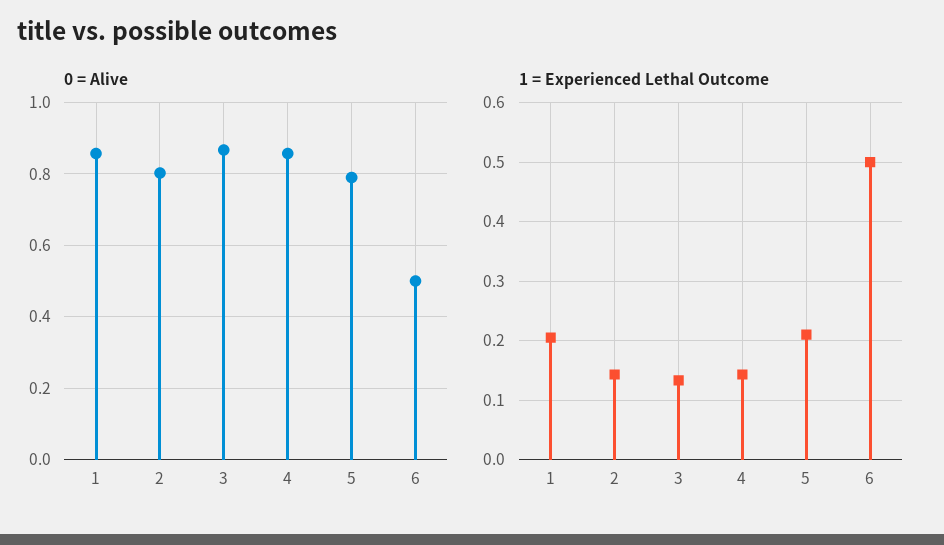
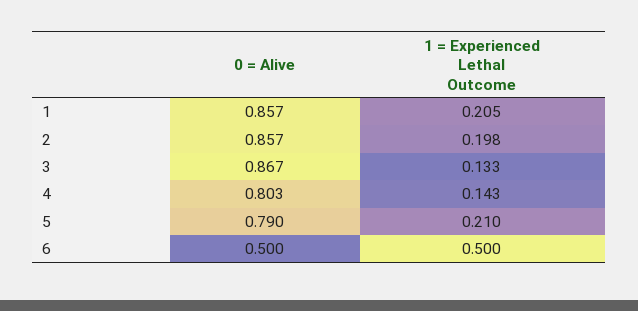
  {
    "0 = Alive": {
      "1": 0.857,
-     "2": 0.8,
+     "2": 0.857,
      "3": 0.867,
-     "4": 0.86,
+     "4": 0.803,
      "5": 0.79,
      "6": 0.5
    },
    "1 = Experienced Lethal Outcome": {
      "1": 0.205,
-     "2": 0.14,
+     "2": 0.198,
      "3": 0.133,
      "4": 0.143,
      "5": 0.21,
      "6": 0.5
    }
  }

